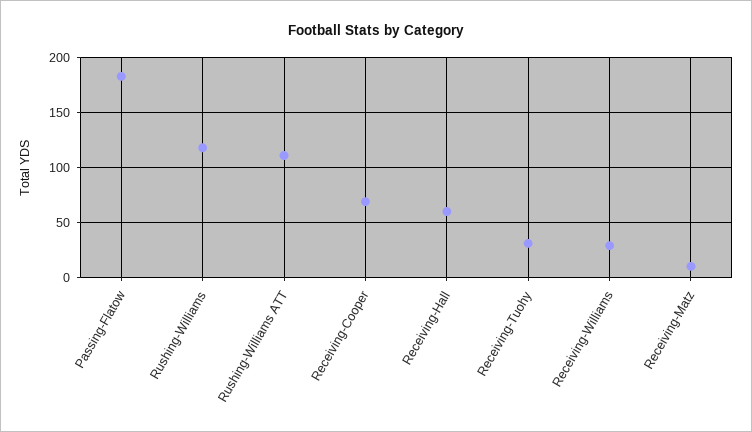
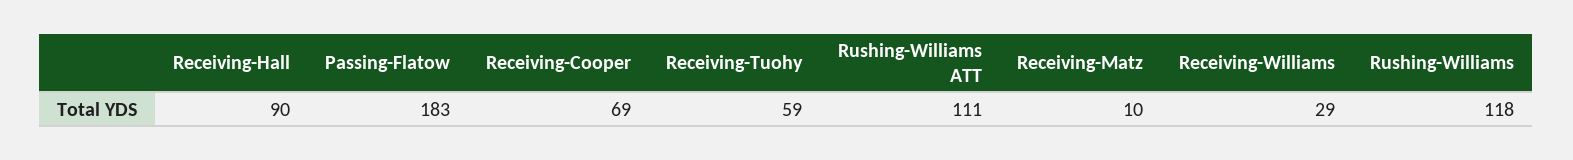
  {
    "Passing-Flatow": 183,
    "Rushing-Williams": 118,
    "Rushing-Williams ATT": 111,
    "Receiving-Cooper": 69,
-   "Receiving-Hall": 60,
+   "Receiving-Hall": 90,
-   "Receiving-Tuohy": 30,
+   "Receiving-Tuohy": 59,
    "Receiving-Williams": 29,
    "Receiving-Matz": 10
  }

